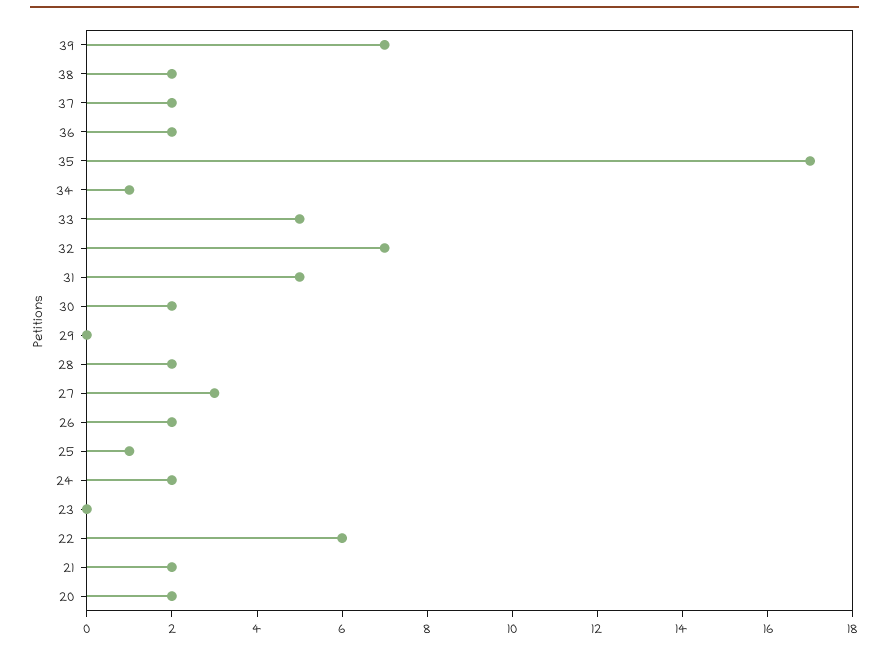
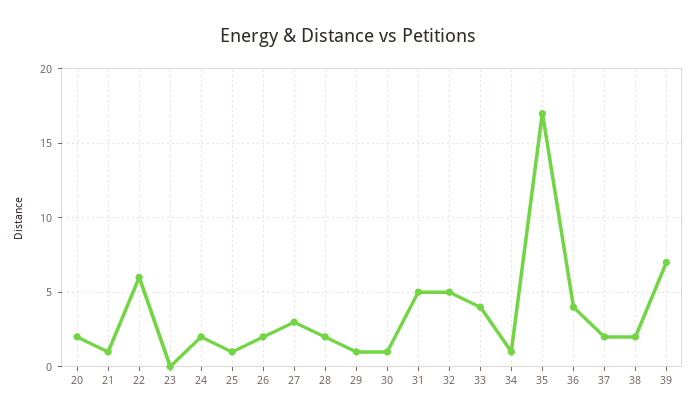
  {
    "39": 7,
    "38": 2,
    "37": 2,
-   "36": 2,
+   "36": 4,
    "35": 17,
    "34": 1,
-   "33": 5,
+   "33": 4,
-   "32": 7,
+   "32": 5,
    "31": 5,
-   "30": 2,
+   "30": 1,
-   "29": 0,
+   "29": 1,
    "28": 2,
    "27": 3,
    "26": 2,
    "25": 1,
    "24": 2,
    "23": 0,
    "22": 6,
-   "21": 2,
+   "21": 1,
    "20": 2
  }

